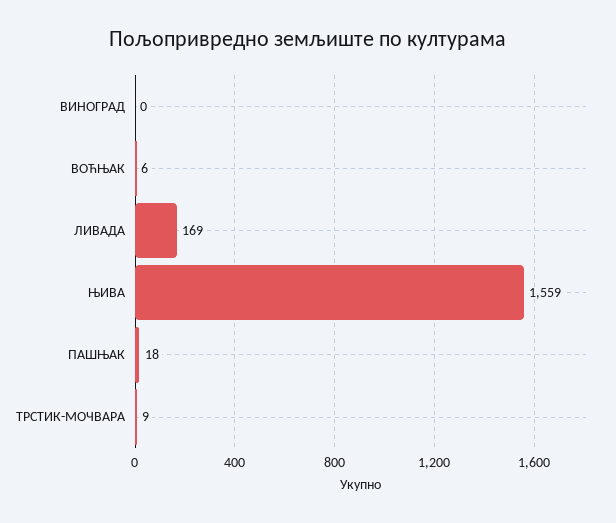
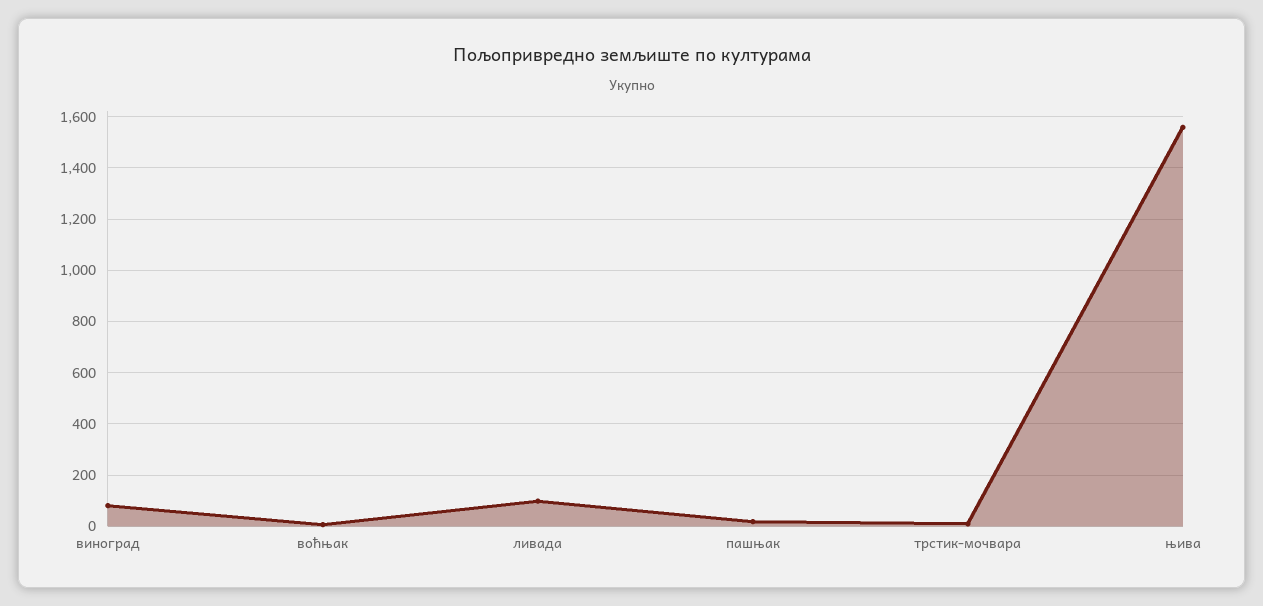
  {
-   "ВИНОГРАД": 0,
+   "ВИНОГРАД": 75,
    "ВОЋЊАК": 6,
-   "ЛИВАДА": 169,
+   "ЛИВАДА": 100,
    "ЊИВА": 1559,
    "ПАШЊАК": 18,
    "ТРСТИК-МОЧВАРА": 9
  }

